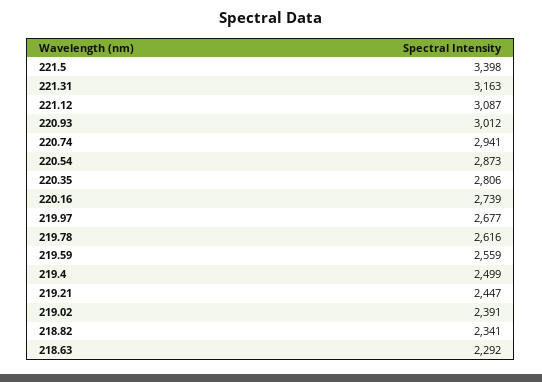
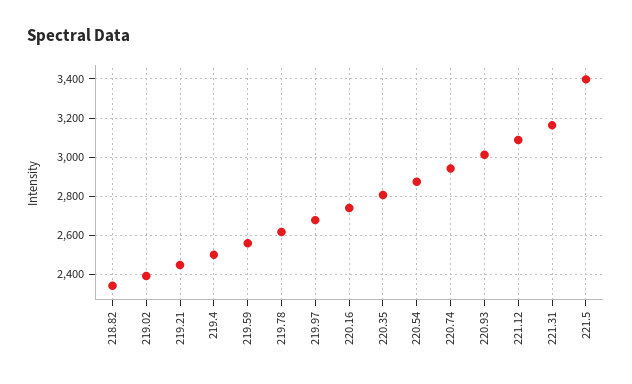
  {
    "221.5": 3398,
    "221.31": 3163,
    "221.12": 3087,
    "220.93": 3012,
    "220.74": 2941,
    "220.54": 2873,
    "220.35": 2806,
    "220.16": 2739,
    "219.97": 2677,
    "219.78": 2616,
    "219.59": 2559,
    "219.4": 2499,
    "219.21": 2447,
    "219.02": 2391,
-   "218.82": 2341,
+   "218.82": 2341
-   "218.63": 2292
  }

